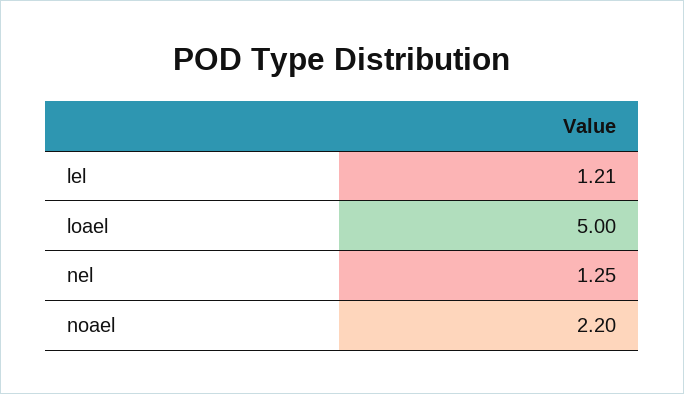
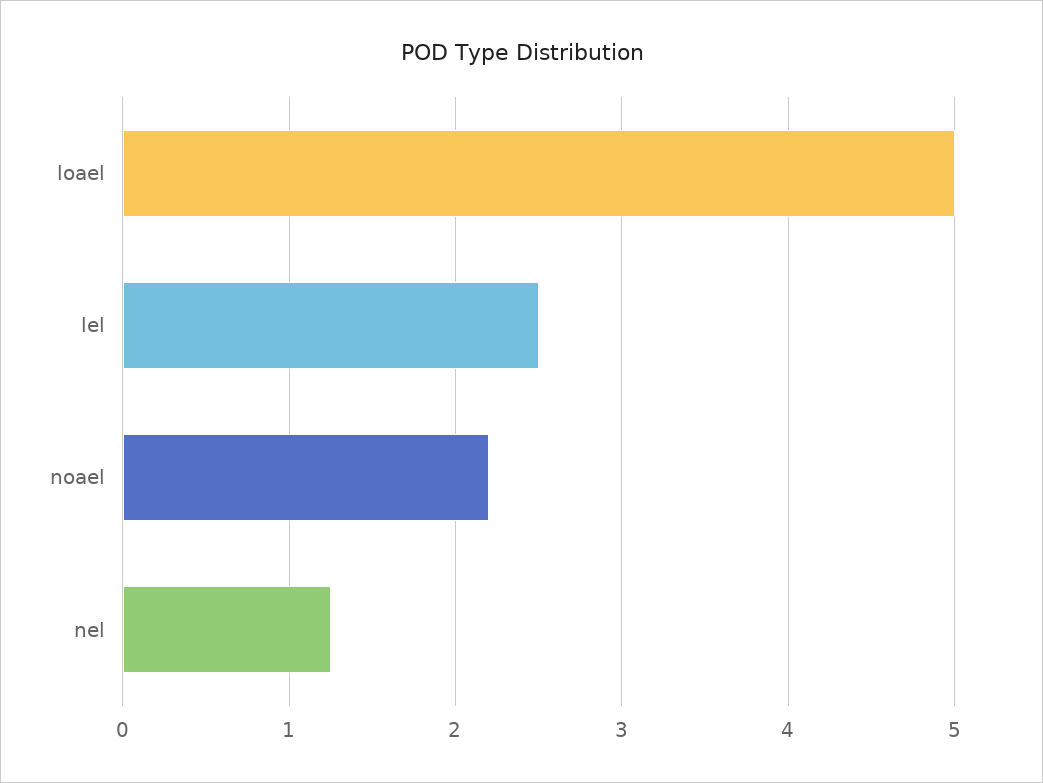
  {
-   "lel": 1.21,
+   "lel": 2.5,
    "loael": 5,
    "nel": 1.25,
    "noael": 2.2
  }

